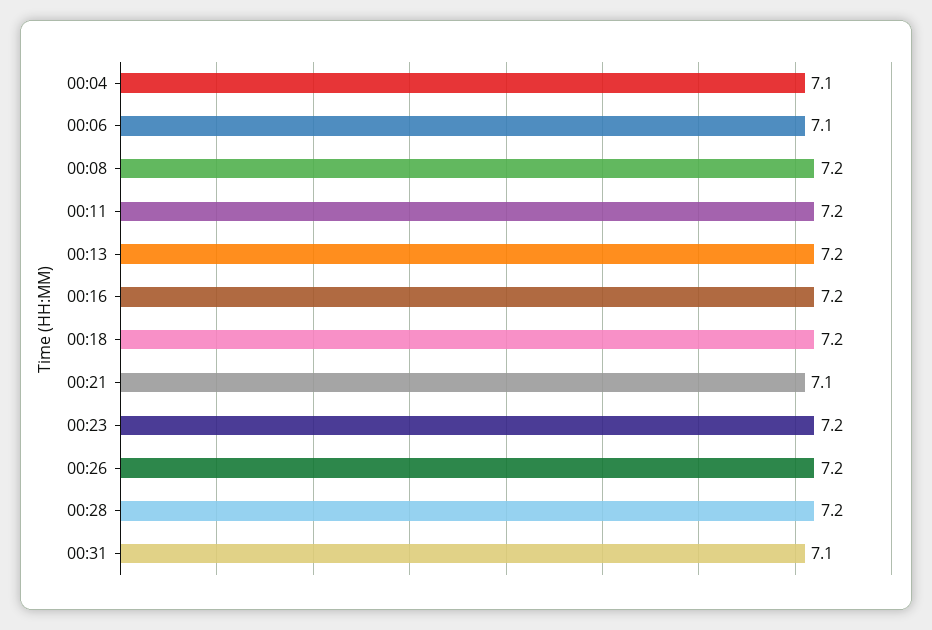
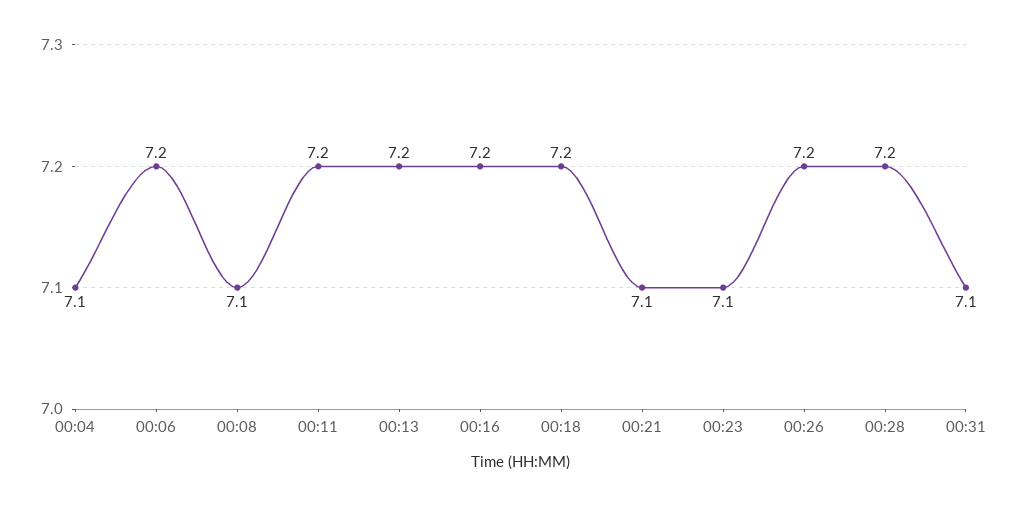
  {
    "00:04": 7.1,
-   "00:06": 7.1,
+   "00:06": 7.2,
-   "00:08": 7.2,
+   "00:08": 7.1,
    "00:11": 7.2,
    "00:13": 7.2,
    "00:16": 7.2,
    "00:18": 7.2,
    "00:21": 7.1,
-   "00:23": 7.2,
+   "00:23": 7.1,
    "00:26": 7.2,
    "00:28": 7.2,
    "00:31": 7.1
  }

